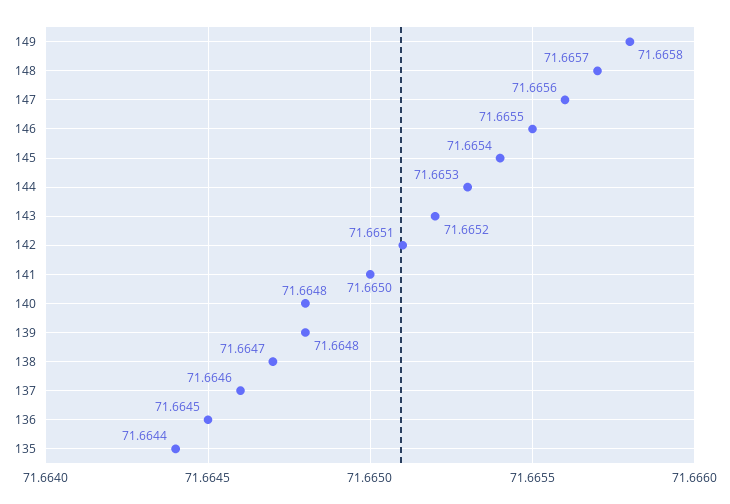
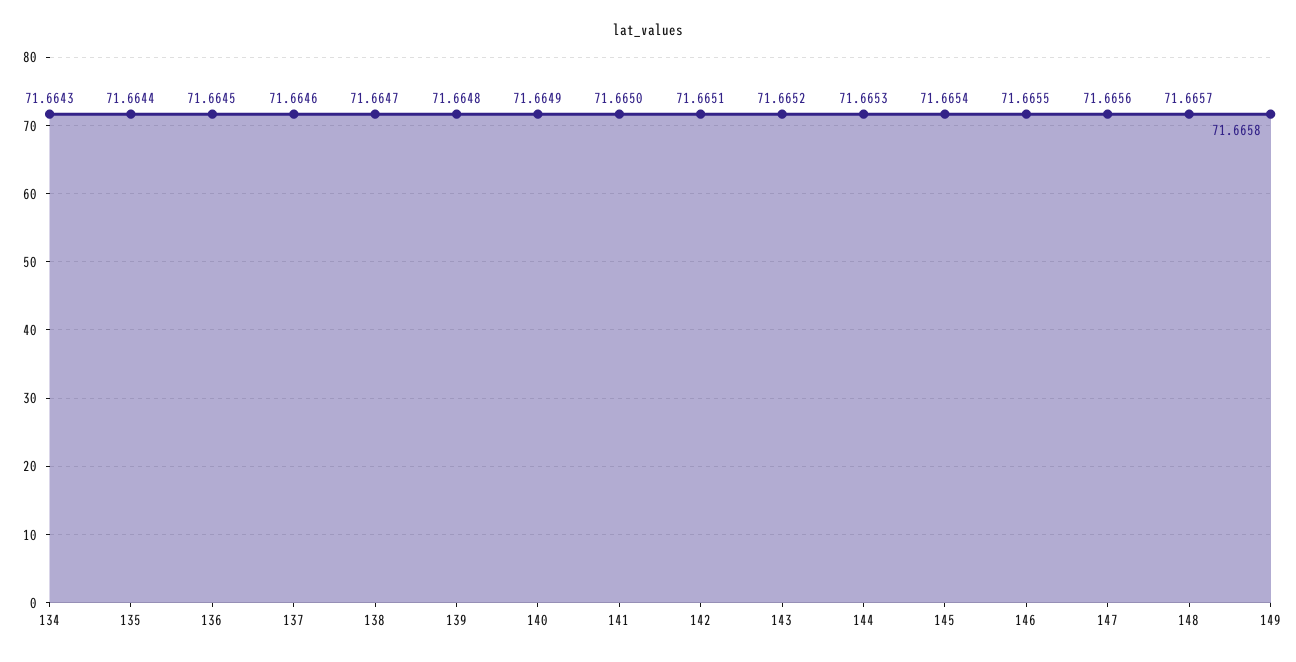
  {
    "149": 71.6658,
    "148": 71.6657,
    "147": 71.6656,
    "146": 71.6655,
    "145": 71.6654,
    "144": 71.6653,
    "143": 71.6652,
    "142": 71.6651,
    "141": 71.665,
-   "140": 71.6648,
+   "140": 71.6649,
    "139": 71.6648,
    "138": 71.6647,
    "137": 71.6646,
    "136": 71.6645,
-   "135": 71.6644
+   "135": 71.6644,
+   "134": 71.6643
  }

